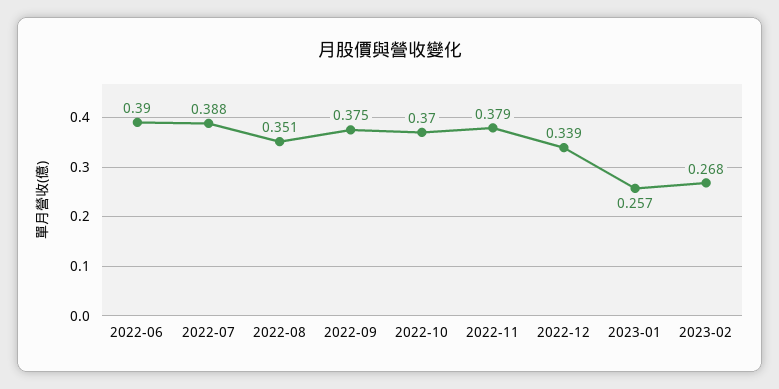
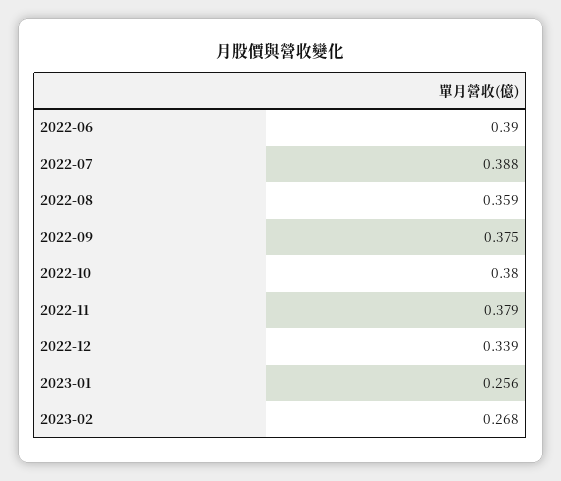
  {
    "2022-06": 0.39,
    "2022-07": 0.388,
-   "2022-08": 0.351,
+   "2022-08": 0.359,
    "2022-09": 0.375,
-   "2022-10": 0.37,
+   "2022-10": 0.38,
    "2022-11": 0.379,
    "2022-12": 0.339,
-   "2023-01": 0.257,
+   "2023-01": 0.256,
    "2023-02": 0.268
  }

